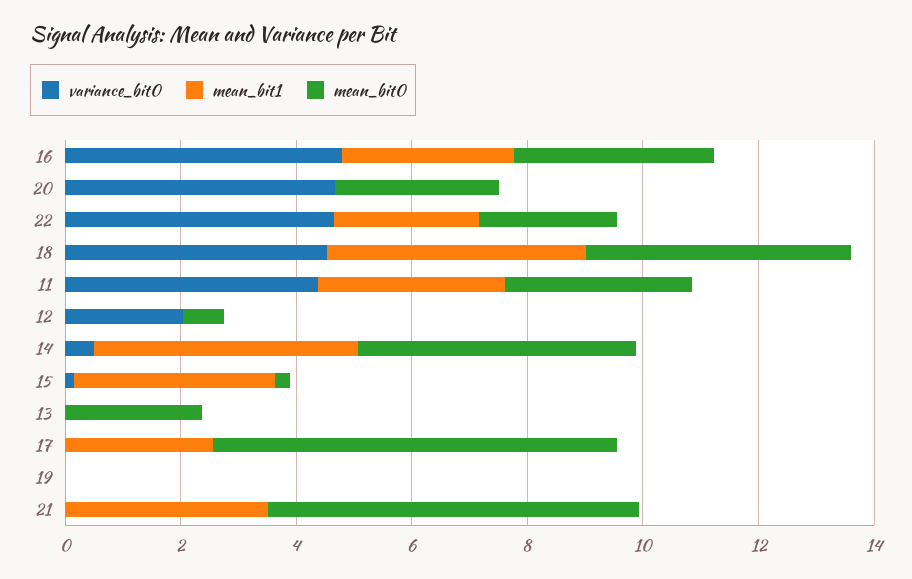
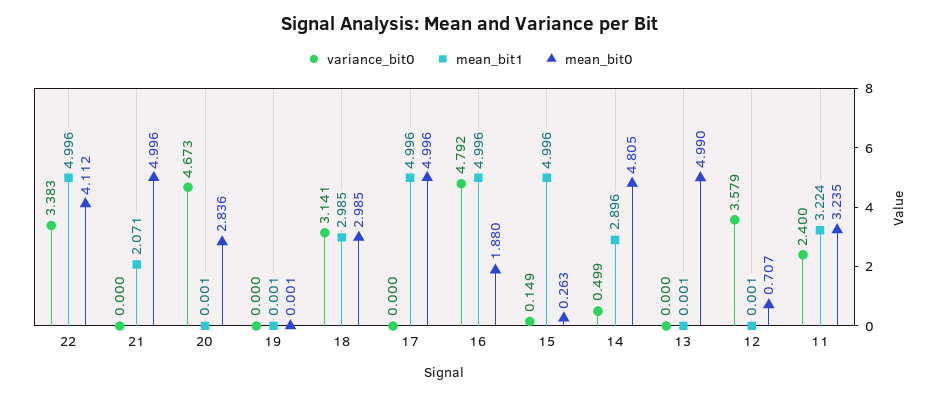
  {
    "variance_bit0": {
      "16": 4.792,
      "20": 4.673,
-     "22": 4.5,
+     "22": 3.383,
-     "18": 4.5,
+     "18": 3.141,
-     "11": 4.5,
+     "11": 2.4,
-     "12": 2,
+     "12": 3.579,
      "14": 0.499,
      "15": 0.149,
      "13": 0,
      "17": 0,
      "19": 0,
      "21": 0
    },
    "mean_bit1": {
-     "16": 3,
+     "16": 4.996,
      "20": 0.001,
-     "22": 2.5,
+     "22": 4.996,
-     "18": 4.5,
+     "18": 2.985,
      "11": 3.224,
      "12": 0.001,
-     "14": 4.5,
+     "14": 2.896,
-     "15": 3.5,
+     "15": 4.996,
      "13": 0.001,
-     "17": 2.5,
+     "17": 4.996,
      "19": 0.001,
-     "21": 3.5
+     "21": 2.071
    },
    "mean_bit0": {
-     "16": 3.5,
+     "16": 1.88,
      "20": 2.836,
-     "22": 2.5,
+     "22": 4.112,
-     "18": 4.5,
+     "18": 2.985,
      "11": 3.235,
      "12": 0.707,
      "14": 4.805,
      "15": 0.263,
-     "13": 2.5,
+     "13": 4.99,
-     "17": 7,
+     "17": 4.996,
      "19": 0.001,
-     "21": 6.5
+     "21": 4.996
    }
  }

